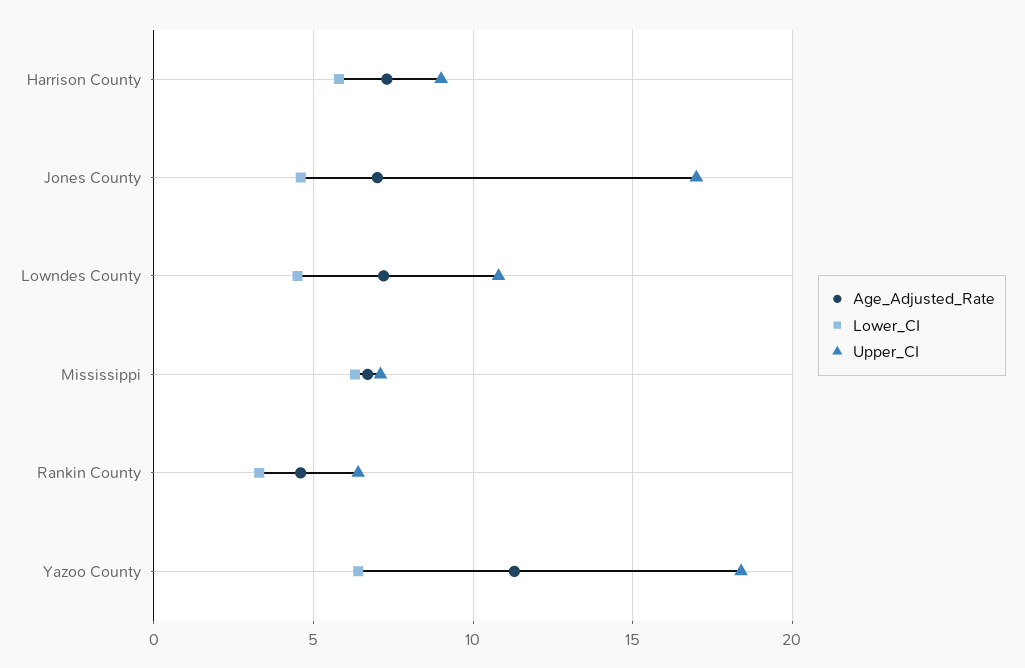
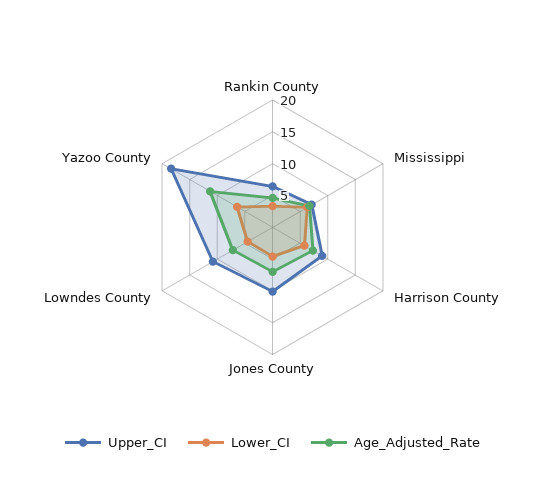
  {
    "Age_Adjusted_Rate": {
      "Harrison County": 7.5,
      "Jones County": 7,
      "Lowndes County": 7,
      "Mississippi": 6.5,
      "Rankin County": 4.5,
      "Yazoo County": 11.5
    },
    "Lower_CI": {
      "Harrison County": 6,
      "Jones County": 4.5,
      "Lowndes County": 4.5,
      "Mississippi": 6.5,
      "Rankin County": 3.5,
      "Yazoo County": 6.5
    },
    "Upper_CI": {
      "Harrison County": 9,
-     "Jones County": 17,
+     "Jones County": 10,
      "Lowndes County": 11,
      "Mississippi": 7,
      "Rankin County": 6.5,
      "Yazoo County": 18.5
    }
  }

